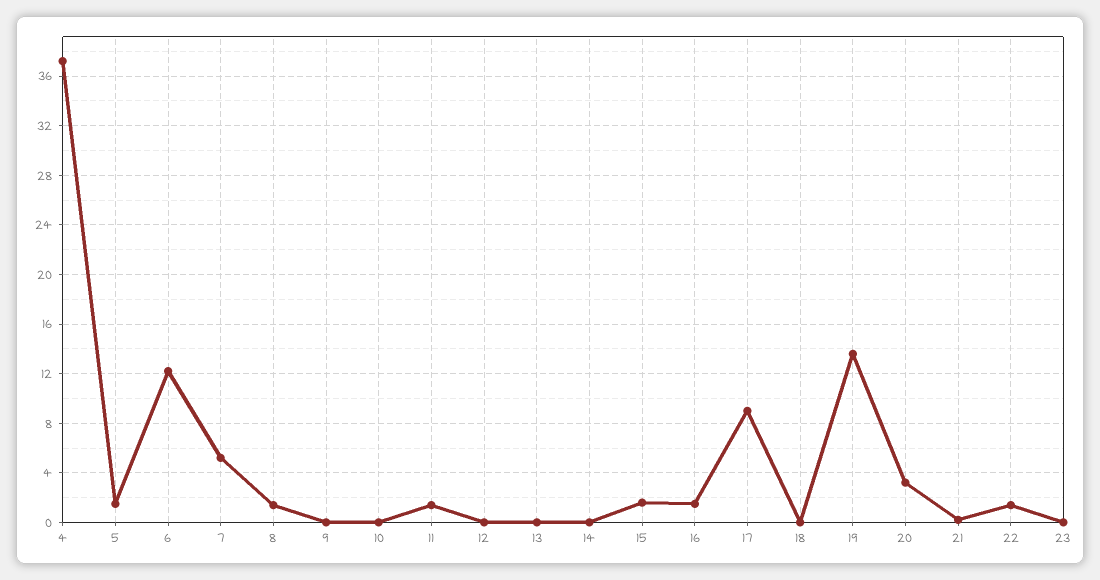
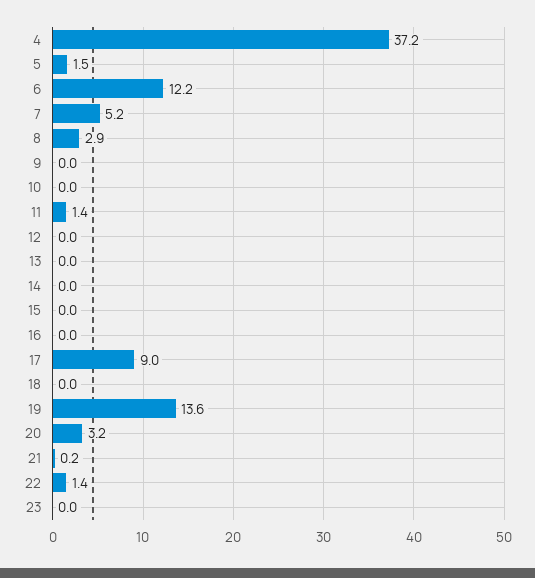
  {
    "4": 37.2,
    "5": 1.5,
    "6": 12.2,
    "7": 5.2,
-   "8": 1.5,
+   "8": 2.9,
    "9": 0,
    "10": 0,
    "11": 1.4,
    "12": 0,
    "13": 0,
    "14": 0,
-   "15": 1.5,
+   "15": 0,
-   "16": 1.5,
+   "16": 0,
    "17": 9,
    "18": 0,
    "19": 13.6,
    "20": 3.2,
    "21": 0.2,
    "22": 1.4,
    "23": 0
  }

